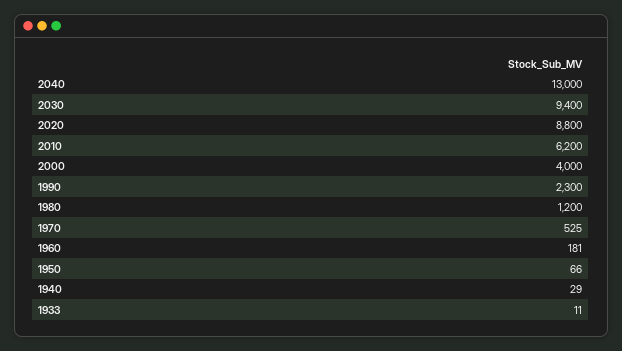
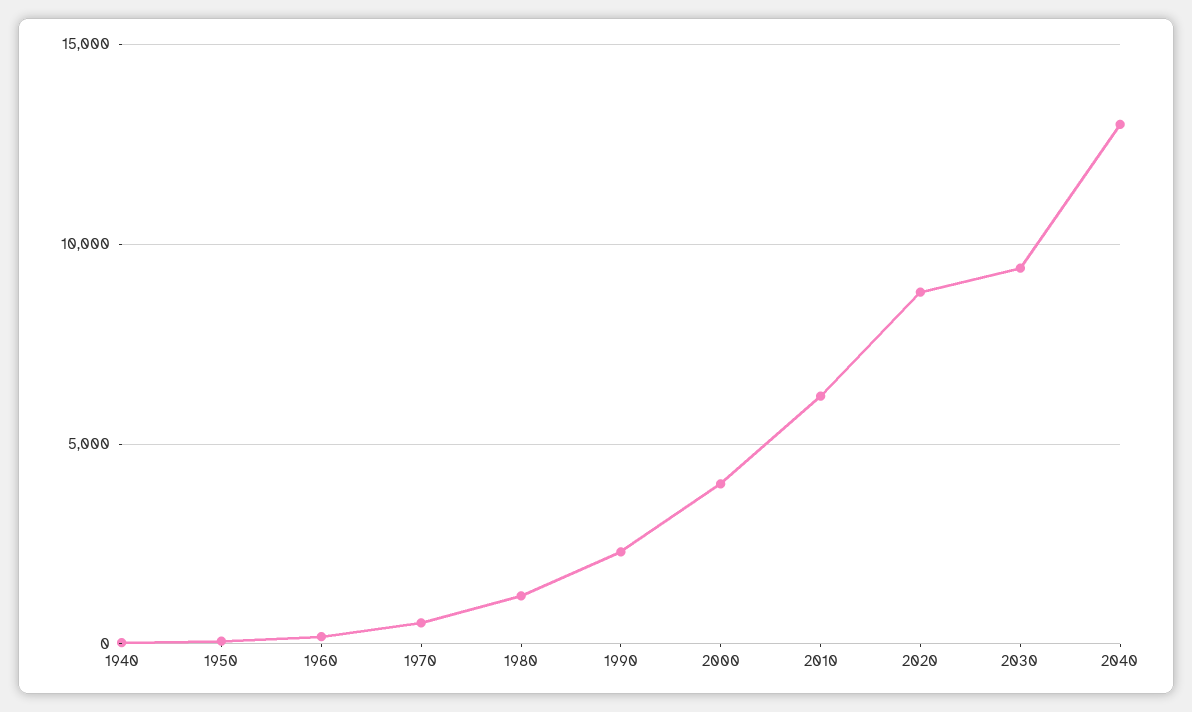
  {
    "2040": 13000,
    "2030": 9400,
    "2020": 8800,
    "2010": 6200,
    "2000": 4000,
    "1990": 2300,
    "1980": 1200,
    "1970": 525,
    "1960": 181,
    "1950": 66,
-   "1940": 29,
+   "1940": 29
-   "1933": 11
  }

